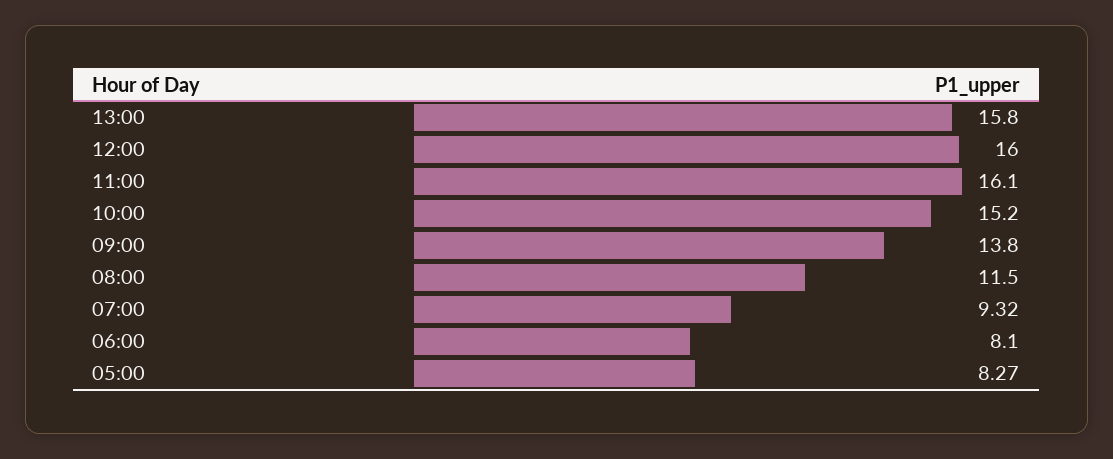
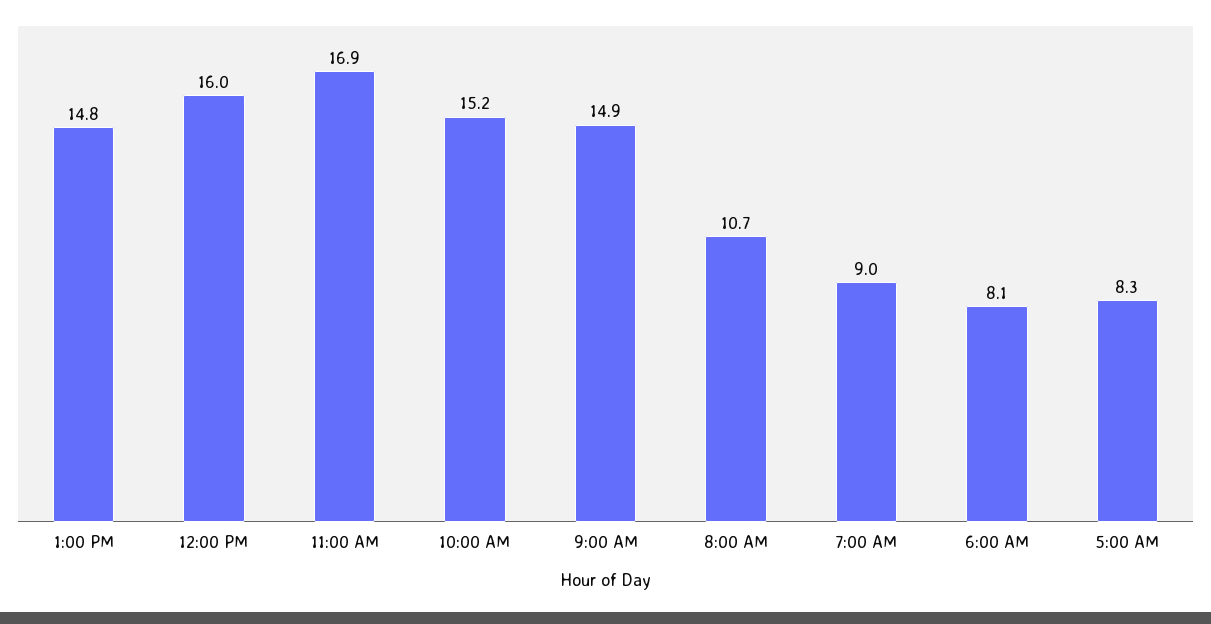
  {
-   "13:00": 15.8,
+   "13:00": 14.8,
    "12:00": 16,
-   "11:00": 16.1,
+   "11:00": 16.9,
    "10:00": 15.2,
-   "09:00": 13.8,
+   "09:00": 14.9,
-   "08:00": 11.5,
+   "08:00": 10.7,
-   "07:00": 9.32,
+   "07:00": 9,
    "06:00": 8.1,
    "05:00": 8.27
  }

